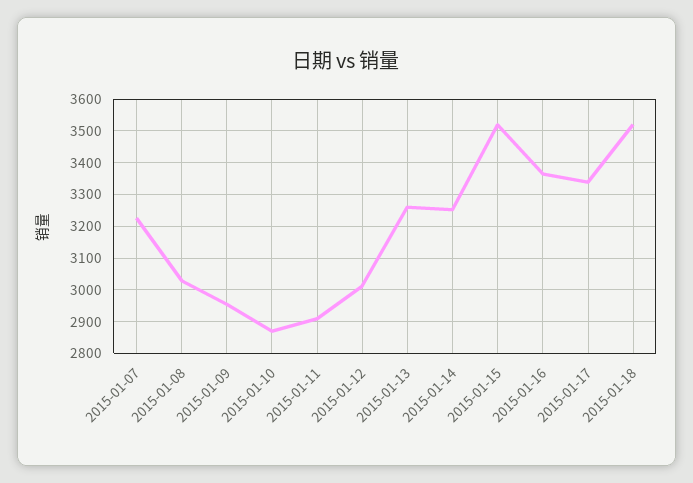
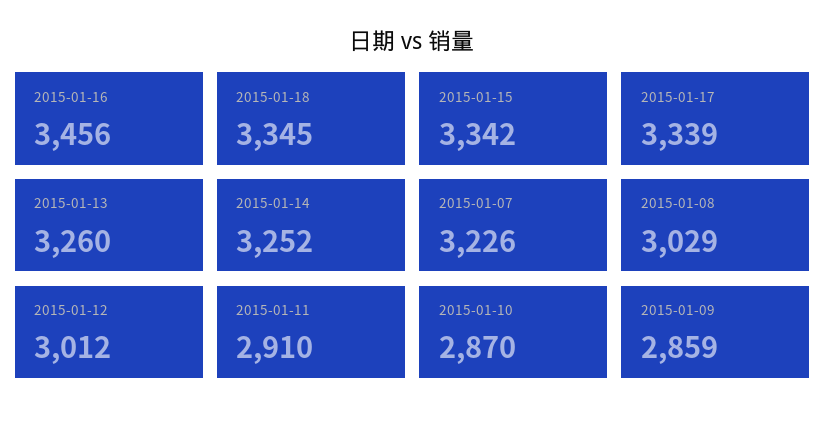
  {
    "2015-01-07": 3226,
    "2015-01-08": 3029,
-   "2015-01-09": 2960,
+   "2015-01-09": 2859,
    "2015-01-10": 2870,
    "2015-01-11": 2910,
    "2015-01-12": 3012,
    "2015-01-13": 3260,
    "2015-01-14": 3252,
-   "2015-01-15": 3520,
+   "2015-01-15": 3342,
-   "2015-01-16": 3360,
+   "2015-01-16": 3456,
    "2015-01-17": 3339,
-   "2015-01-18": 3520
+   "2015-01-18": 3345
  }

